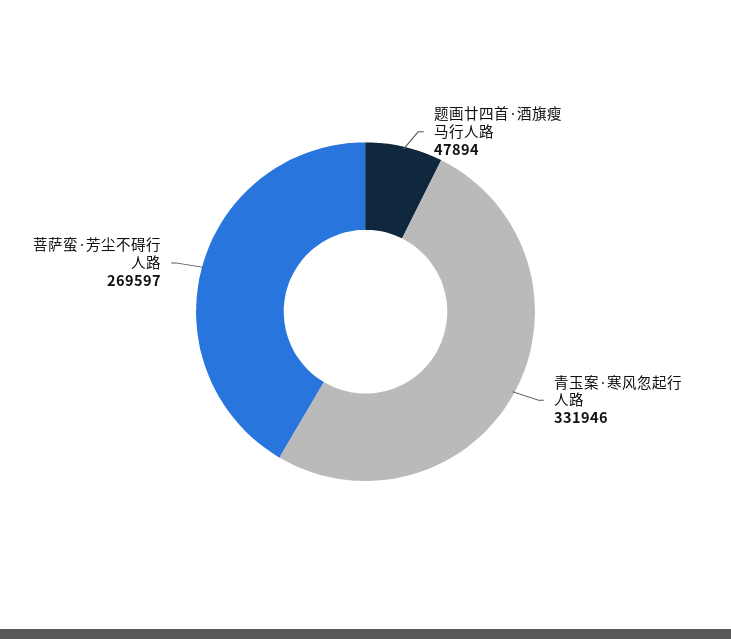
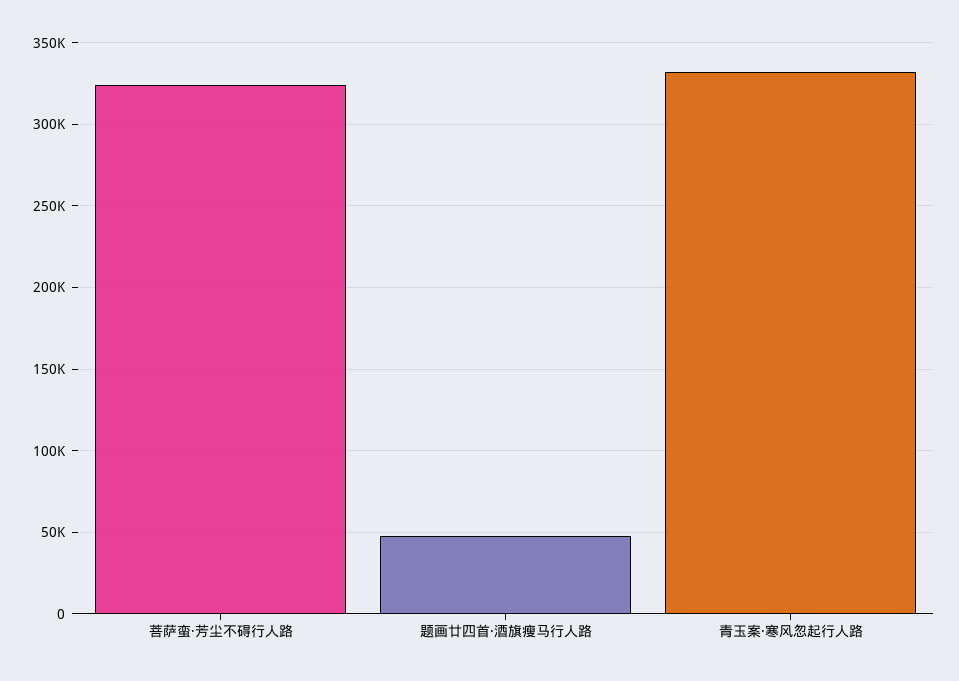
  {
    "题画廿四首·酒旗瘦马行人路": 47894,
    "青玉案·寒风忽起行人路": 331946,
-   "菩萨蛮·芳尘不碍行人路": 269597
+   "菩萨蛮·芳尘不碍行人路": 325000
  }

